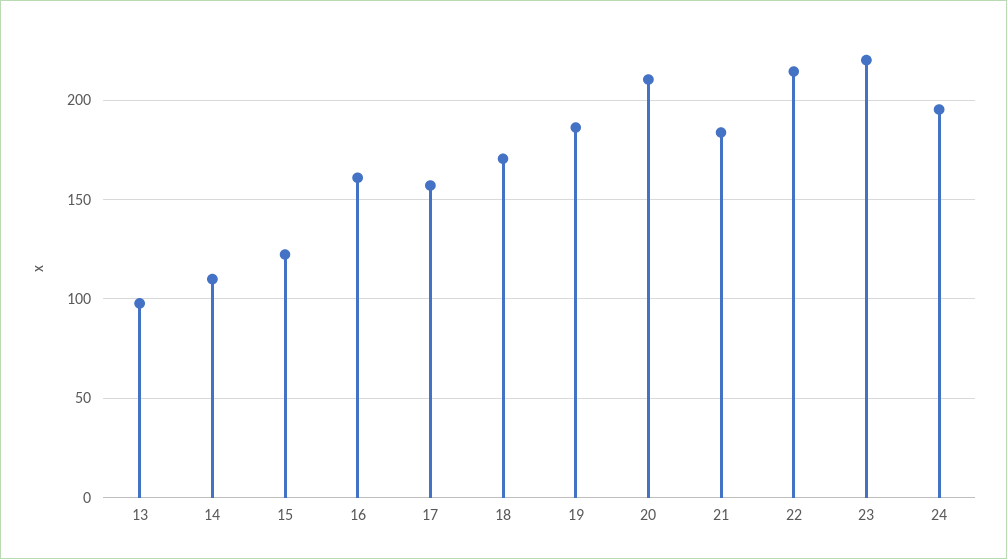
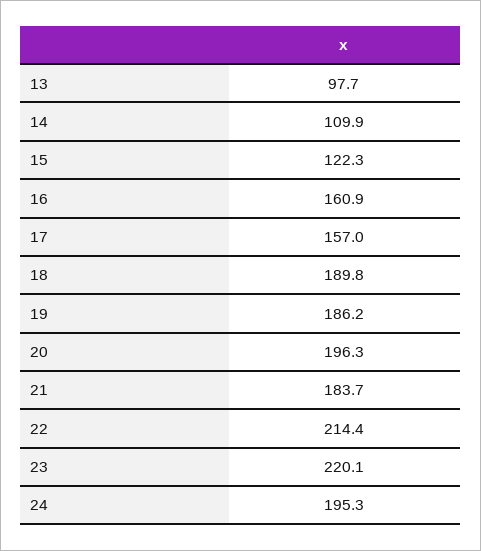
  {
    "13": 97.7,
    "14": 109.9,
    "15": 122.3,
    "16": 160.9,
    "17": 157,
-   "18": 170,
+   "18": 189.8,
    "19": 186.2,
-   "20": 210,
+   "20": 196.3,
    "21": 183.7,
    "22": 214.4,
    "23": 220.1,
    "24": 195.3
  }

